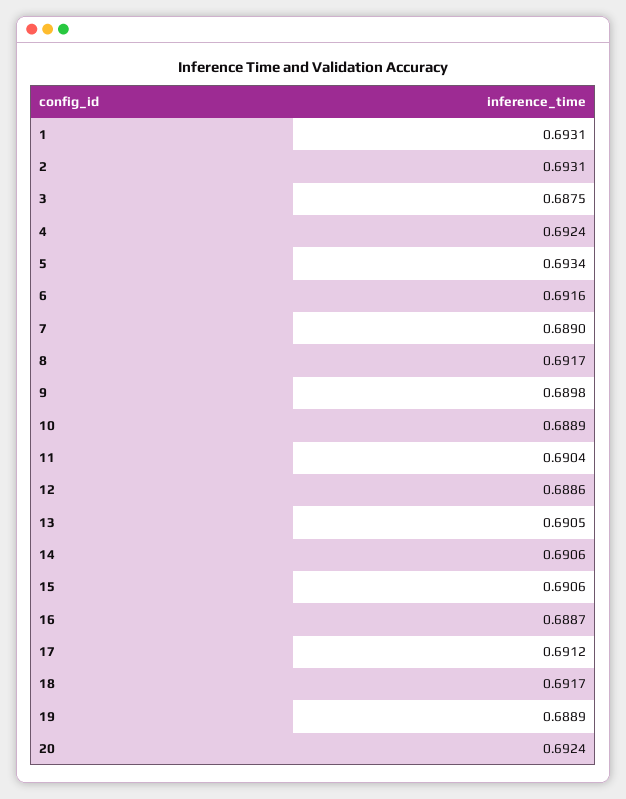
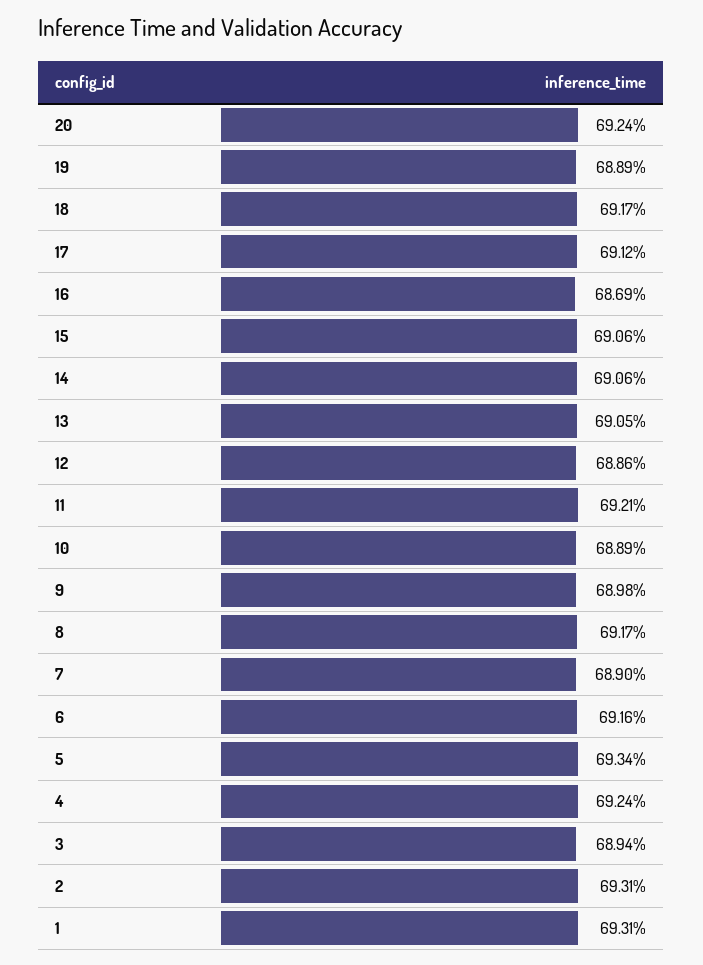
  {
    "1": 0.6931,
    "2": 0.6931,
-   "3": 0.6875,
+   "3": 0.6894,
    "4": 0.6924,
    "5": 0.6934,
    "6": 0.6916,
    "7": 0.689,
    "8": 0.6917,
    "9": 0.6898,
    "10": 0.6889,
-   "11": 0.6904,
+   "11": 0.6921,
    "12": 0.6886,
    "13": 0.6905,
    "14": 0.6906,
    "15": 0.6906,
-   "16": 0.6887,
+   "16": 0.6869,
    "17": 0.6912,
    "18": 0.6917,
    "19": 0.6889,
    "20": 0.6924
  }

